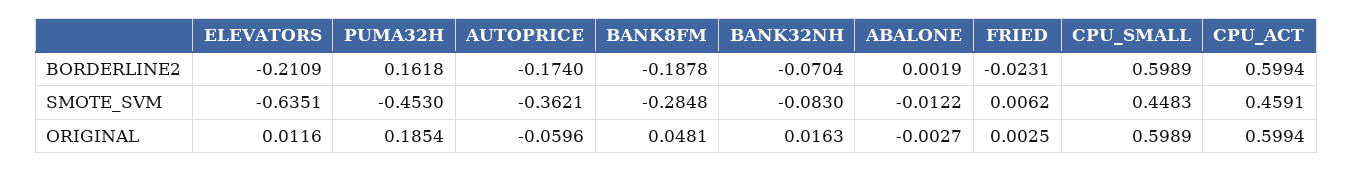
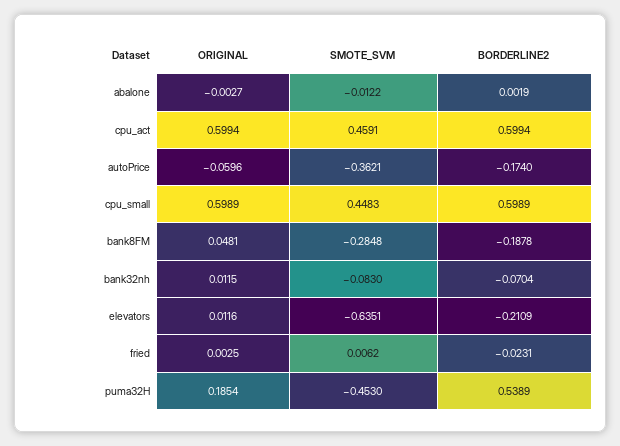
  {
    "ELEVATORS": {
      "BORDERLINE2": -0.2109,
      "SMOTE_SVM": -0.6351,
      "ORIGINAL": 0.0116
    },
    "PUMA32H": {
-     "BORDERLINE2": 0.1618,
+     "BORDERLINE2": 0.5389,
      "SMOTE_SVM": -0.453,
      "ORIGINAL": 0.1854
    },
    "AUTOPRICE": {
      "BORDERLINE2": -0.174,
      "SMOTE_SVM": -0.3621,
      "ORIGINAL": -0.0596
    },
    "BANK8FM": {
      "BORDERLINE2": -0.1878,
      "SMOTE_SVM": -0.2848,
      "ORIGINAL": 0.0481
    },
    "BANK32NH": {
      "BORDERLINE2": -0.0704,
      "SMOTE_SVM": -0.083,
-     "ORIGINAL": 0.0163
+     "ORIGINAL": 0.0115
    },
    "ABALONE": {
      "BORDERLINE2": 0.0019,
      "SMOTE_SVM": -0.0122,
      "ORIGINAL": -0.0027
    },
    "FRIED": {
      "BORDERLINE2": -0.0231,
      "SMOTE_SVM": 0.0062,
      "ORIGINAL": 0.0025
    },
    "CPU_SMALL": {
      "BORDERLINE2": 0.5989,
      "SMOTE_SVM": 0.4483,
      "ORIGINAL": 0.5989
    },
    "CPU_ACT": {
      "BORDERLINE2": 0.5994,
      "SMOTE_SVM": 0.4591,
      "ORIGINAL": 0.5994
    }
  }

